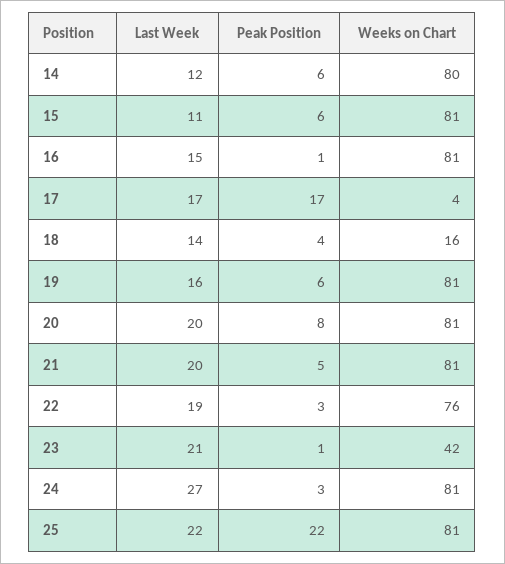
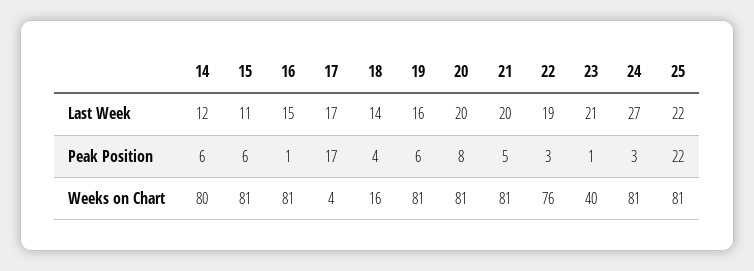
  {
    "Last Week": {
      "14": 12,
      "15": 11,
      "16": 15,
      "17": 17,
      "18": 14,
      "19": 16,
      "20": 20,
      "21": 20,
      "22": 19,
      "23": 21,
      "24": 27,
      "25": 22
    },
    "Peak Position": {
      "14": 6,
      "15": 6,
      "16": 1,
      "17": 17,
      "18": 4,
      "19": 6,
      "20": 8,
      "21": 5,
      "22": 3,
      "23": 1,
      "24": 3,
      "25": 22
    },
    "Weeks on Chart": {
      "14": 80,
      "15": 81,
      "16": 81,
      "17": 4,
      "18": 16,
      "19": 81,
      "20": 81,
      "21": 81,
      "22": 76,
-     "23": 42,
+     "23": 40,
      "24": 81,
      "25": 81
    }
  }

